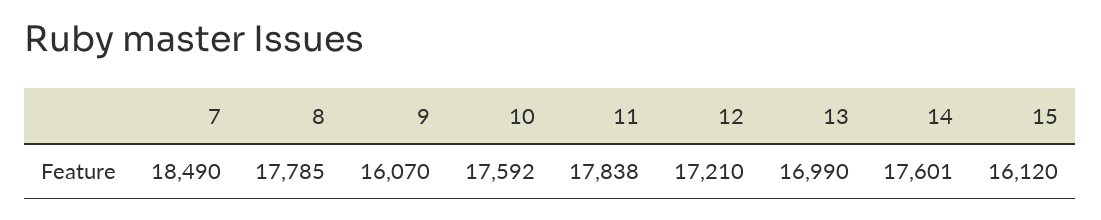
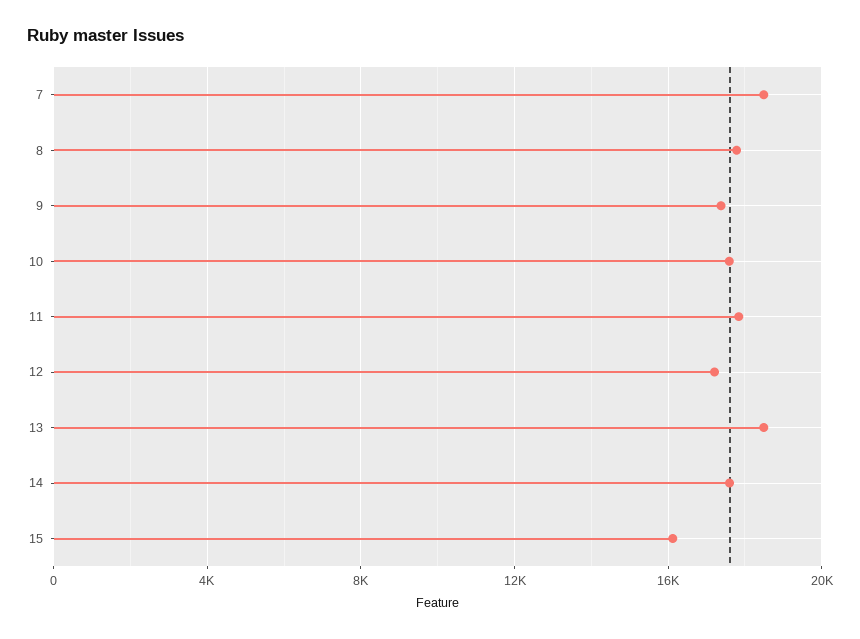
  {
    "7": 18490,
    "8": 17785,
-   "9": 16070,
+   "9": 17500,
    "10": 17592,
    "11": 17838,
    "12": 17210,
-   "13": 16990,
+   "13": 18500,
    "14": 17601,
    "15": 16120
  }

